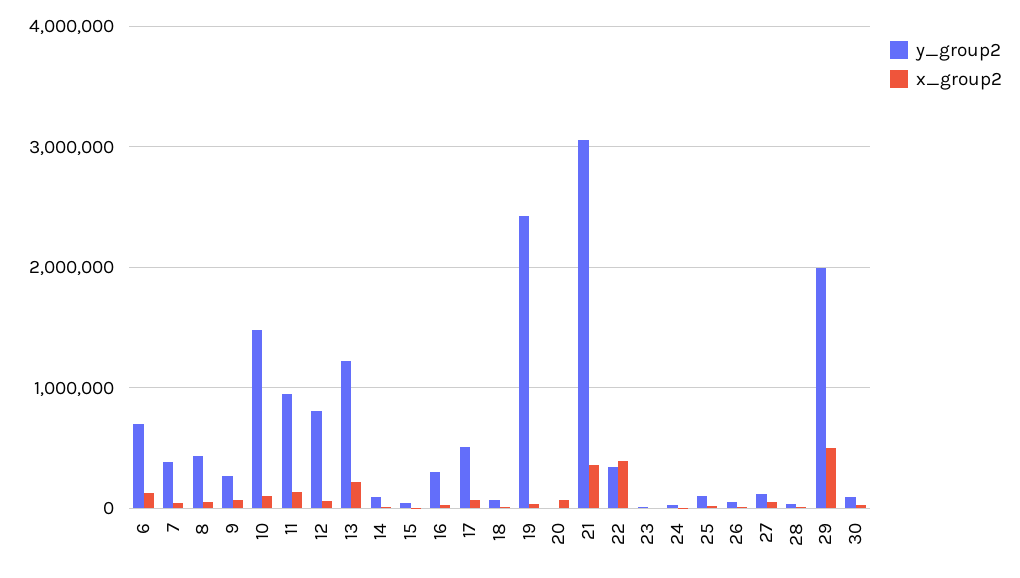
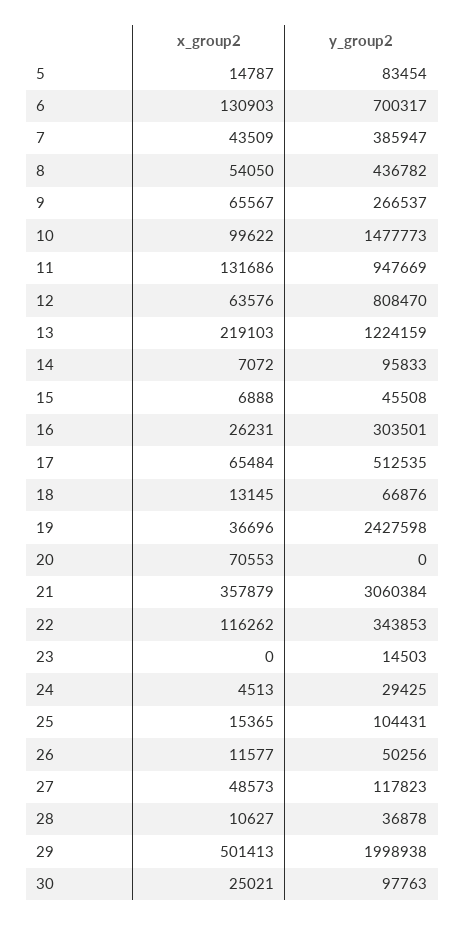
  {
    "y_group2": {
      "6": 700317,
      "7": 385947,
      "8": 436782,
      "9": 266537,
      "10": 1477773,
      "11": 947669,
      "12": 808470,
      "13": 1224159,
      "14": 95833,
      "15": 45508,
      "16": 303501,
      "17": 512535,
      "18": 66876,
      "19": 2427598,
      "20": 0,
      "21": 3060384,
      "22": 343853,
      "23": 14503,
      "24": 29425,
      "25": 104431,
      "26": 50256,
      "27": 117823,
      "28": 36878,
      "29": 1998938,
-     "30": 97763
+     "30": 97763,
+     "5": 83454
    },
    "x_group2": {
      "6": 130903,
      "7": 43509,
      "8": 54050,
      "9": 65567,
      "10": 99622,
      "11": 131686,
      "12": 63576,
      "13": 219103,
      "14": 7072,
      "15": 6888,
      "16": 26231,
      "17": 65484,
      "18": 13145,
      "19": 36696,
      "20": 70553,
      "21": 357879,
-     "22": 400000,
+     "22": 116262,
      "23": 0,
      "24": 4513,
      "25": 15365,
      "26": 11577,
      "27": 48573,
      "28": 10627,
      "29": 501413,
-     "30": 25021
+     "30": 25021,
+     "5": 14787
    }
  }

